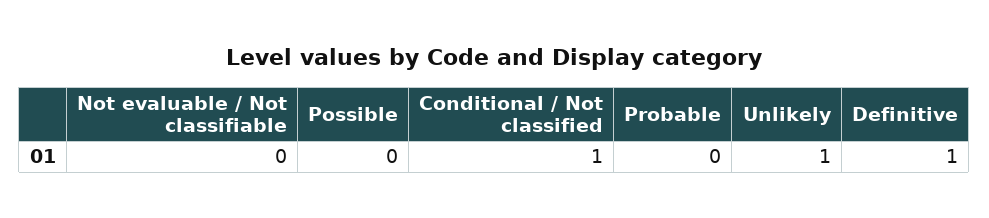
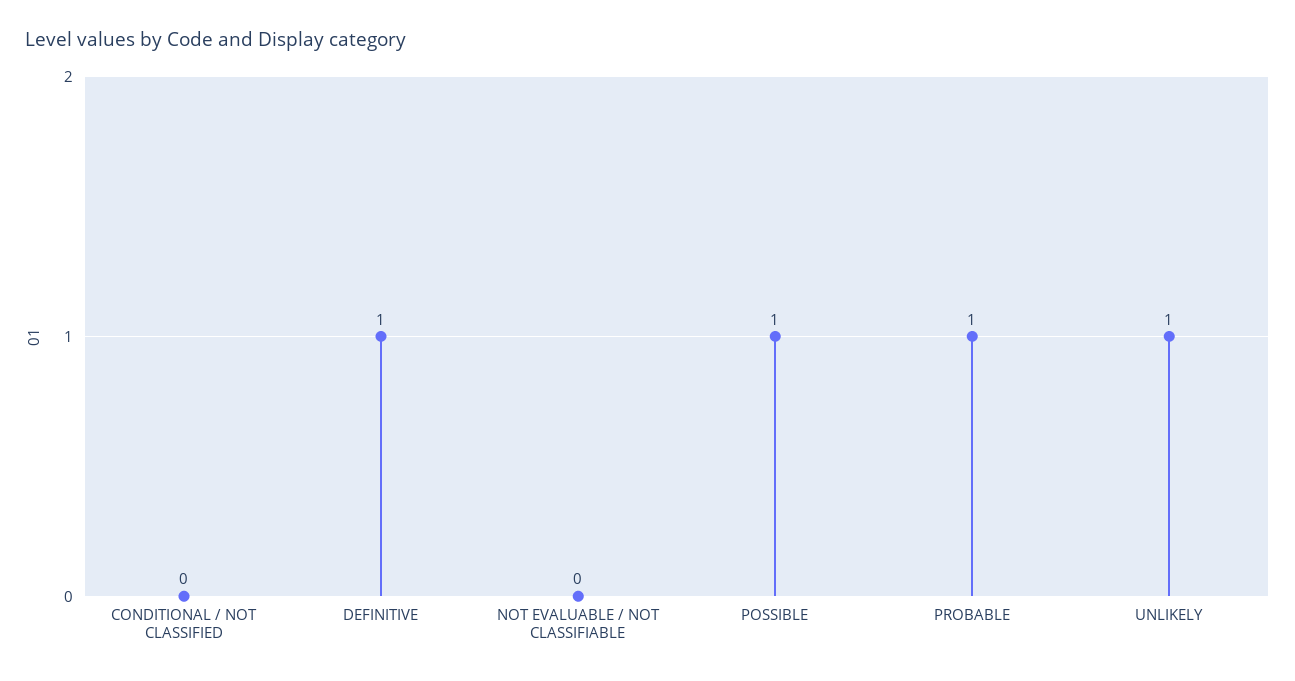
  {
    "Not evaluable / Not classifiable": 0,
-   "Possible": 0,
+   "Possible": 1,
-   "Conditional / Not classified": 1,
+   "Conditional / Not classified": 0,
-   "Probable": 0,
+   "Probable": 1,
    "Unlikely": 1,
    "Definitive": 1
  }

